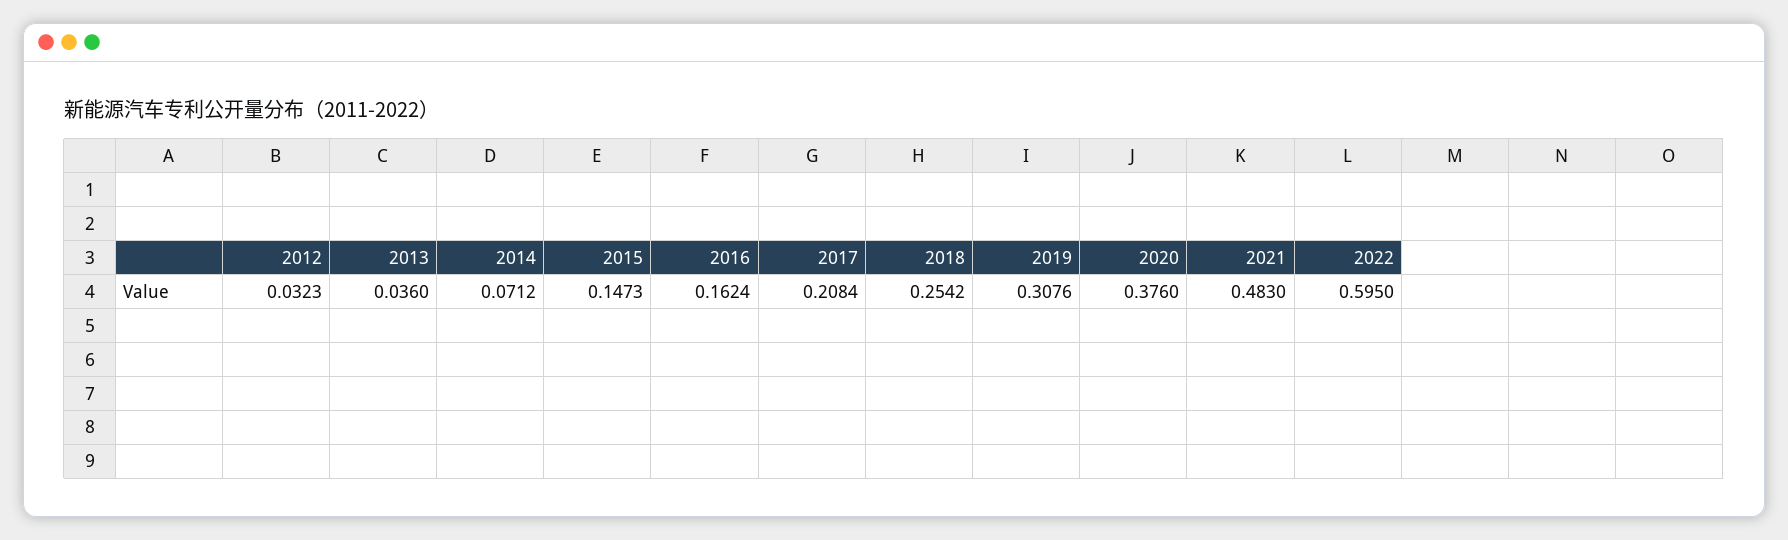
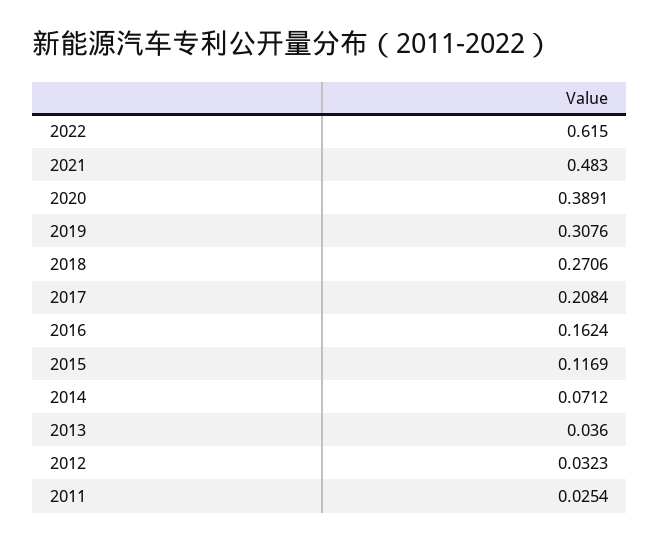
  {
    "2012": 0.0323,
    "2013": 0.036,
    "2014": 0.0712,
-   "2015": 0.1473,
+   "2015": 0.1169,
    "2016": 0.1624,
    "2017": 0.2084,
-   "2018": 0.2542,
+   "2018": 0.2706,
    "2019": 0.3076,
-   "2020": 0.376,
+   "2020": 0.3891,
    "2021": 0.483,
-   "2022": 0.595
+   "2022": 0.615,
+   "2011": 0.0254
  }

